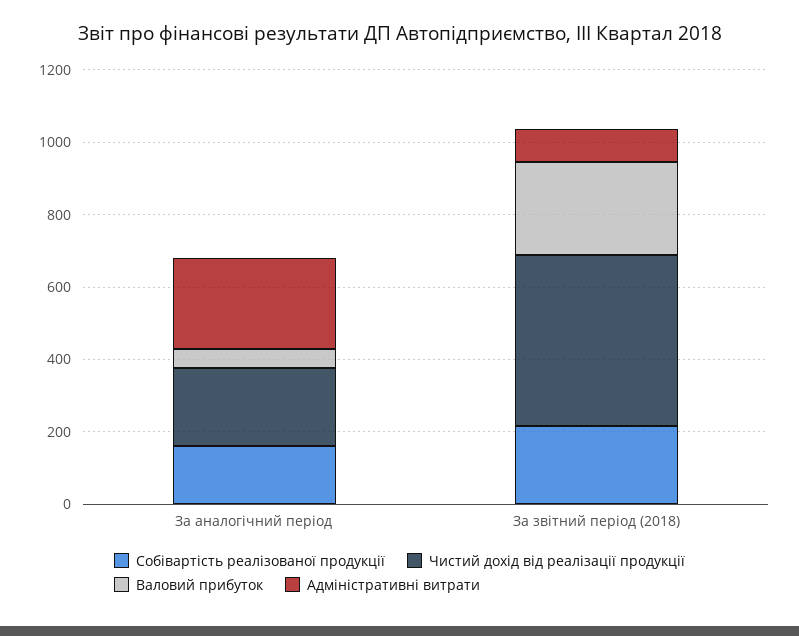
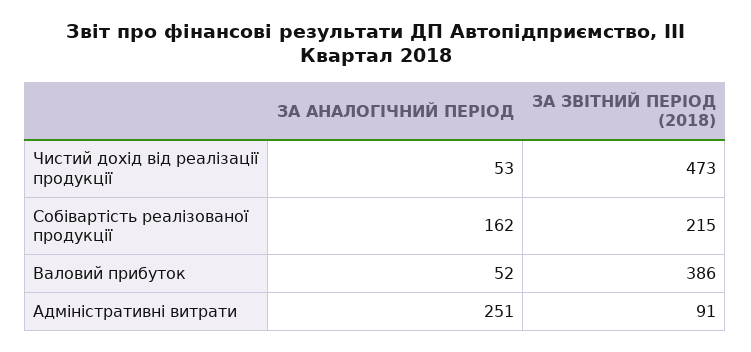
  {
    "Собівартість реалізованої продукції": {
      "За аналогічний період": 162,
      "За звітний період (2018)": 215
    },
    "Чистий дохід від реалізації продукції": {
-     "За аналогічний період": 200,
+     "За аналогічний період": 53,
      "За звітний період (2018)": 473
    },
    "Валовий прибуток": {
      "За аналогічний період": 52,
-     "За звітний період (2018)": 250
+     "За звітний період (2018)": 386
    },
    "Адміністративні витрати": {
      "За аналогічний період": 251,
      "За звітний період (2018)": 91
    }
  }

